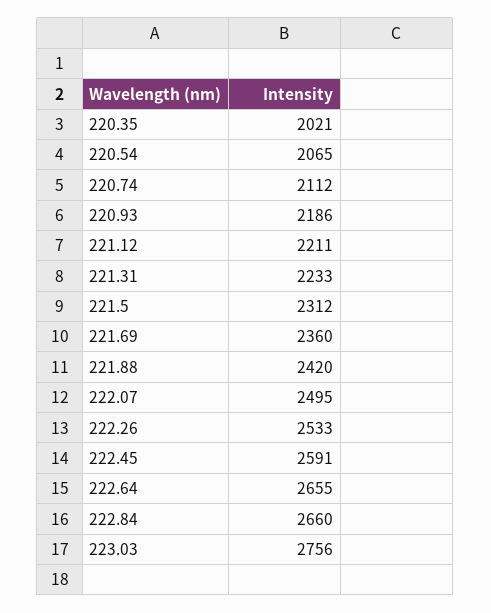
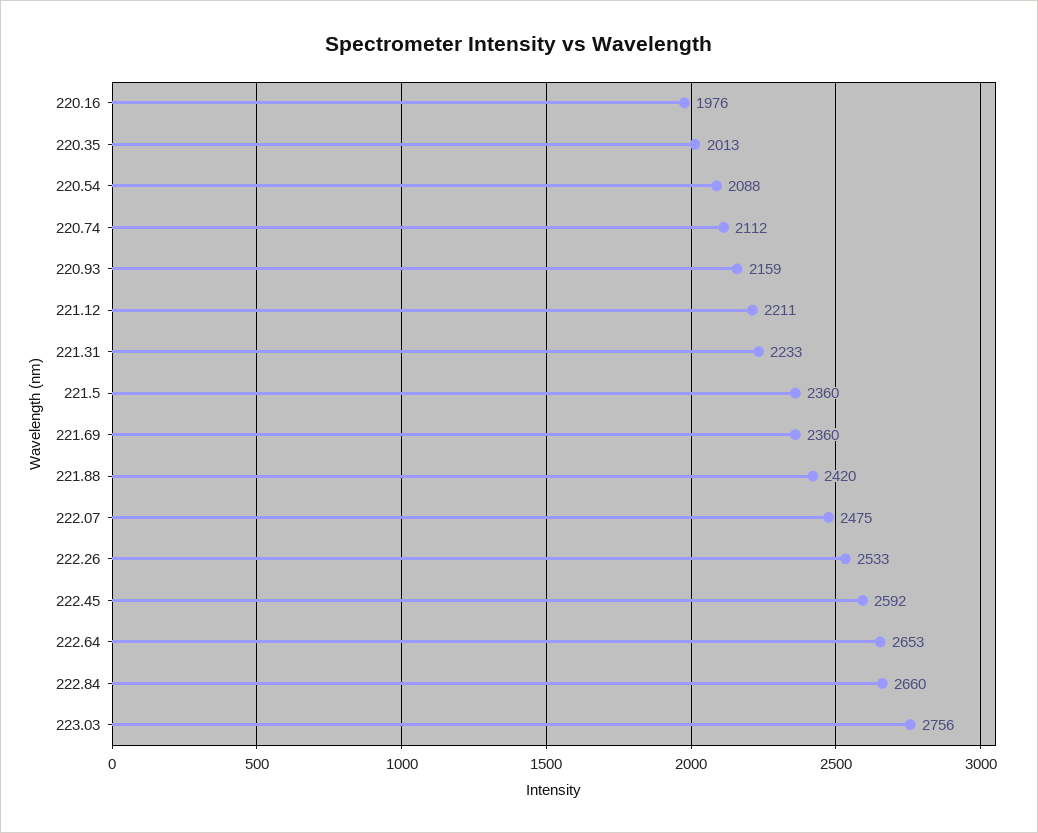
  {
-   "220.35": 2021,
+   "220.35": 2013,
-   "220.54": 2065,
+   "220.54": 2088,
    "220.74": 2112,
-   "220.93": 2186,
+   "220.93": 2159,
    "221.12": 2211,
    "221.31": 2233,
-   "221.5": 2312,
+   "221.5": 2360,
    "221.69": 2360,
    "221.88": 2420,
-   "222.07": 2495,
+   "222.07": 2475,
    "222.26": 2533,
-   "222.45": 2591,
+   "222.45": 2592,
-   "222.64": 2655,
+   "222.64": 2653,
    "222.84": 2660,
-   "223.03": 2756
+   "223.03": 2756,
+   "220.16": 1976
  }

